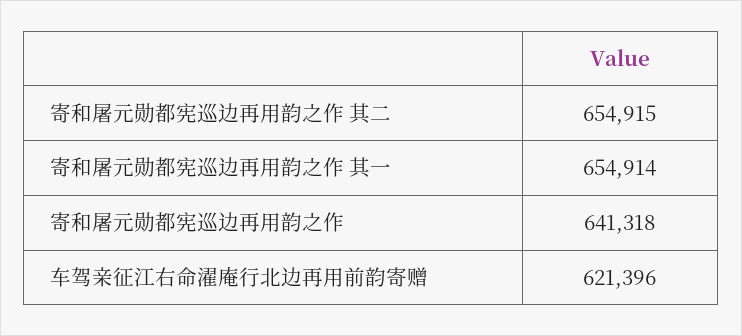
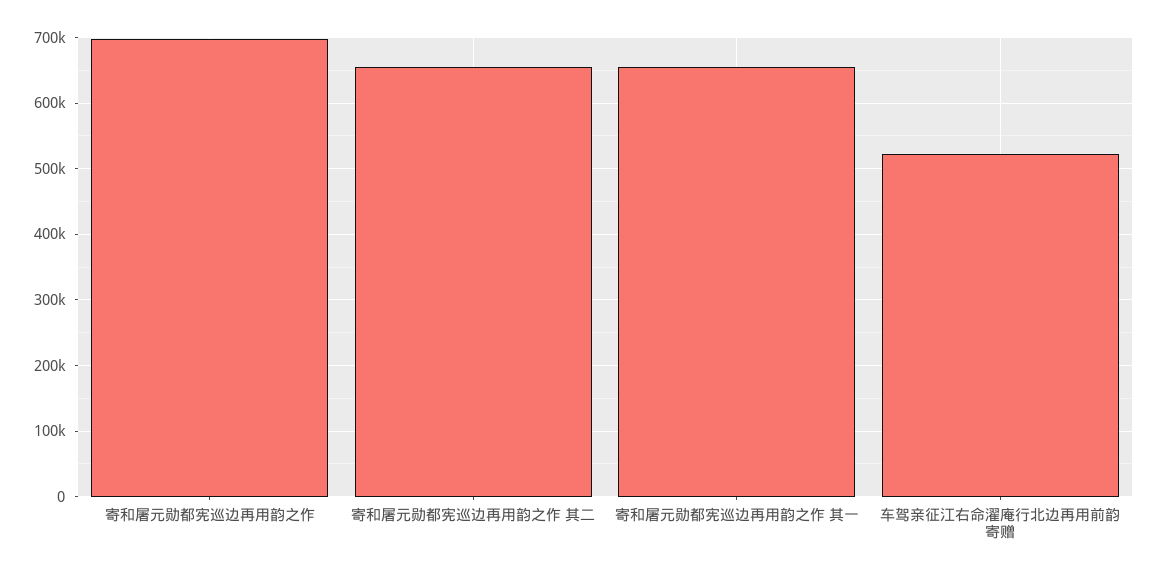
  {
    "寄和屠元勋都宪巡边再用韵之作 其二": 654915,
    "寄和屠元勋都宪巡边再用韵之作 其一": 654914,
-   "寄和屠元勋都宪巡边再用韵之作": 641318,
+   "寄和屠元勋都宪巡边再用韵之作": 700000,
-   "车驾亲征江右命濯庵行北边再用前韵寄赠": 621396
+   "车驾亲征江右命濯庵行北边再用前韵寄赠": 520000
  }

